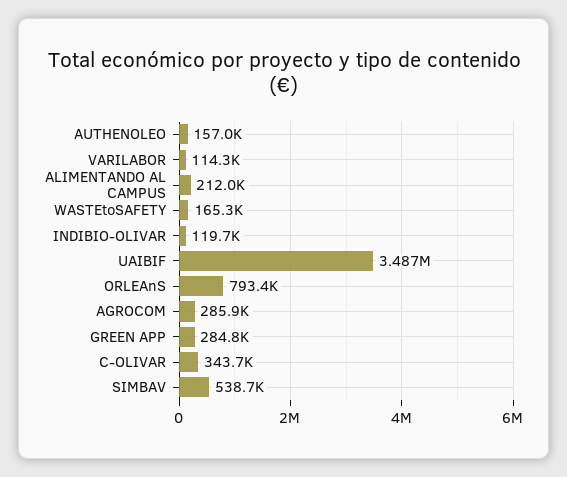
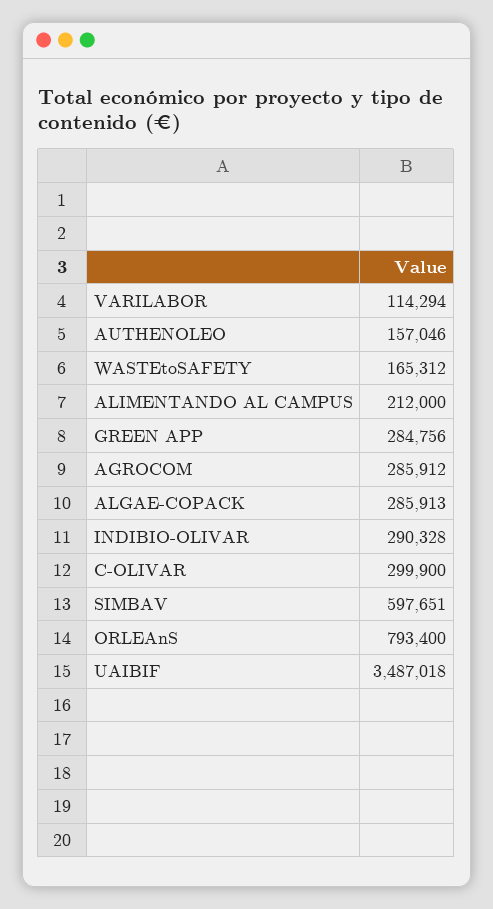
  {
    "AUTHENOLEO": 157046,
    "VARILABOR": 114294,
    "ALIMENTANDO AL CAMPUS": 212000,
    "WASTEtoSAFETY": 165312,
-   "INDIBIO-OLIVAR": 119700,
+   "INDIBIO-OLIVAR": 290328,
    "UAIBIF": 3487018,
    "ORLEAnS": 793400,
    "AGROCOM": 285912,
    "GREEN APP": 284756,
-   "C-OLIVAR": 343700,
+   "C-OLIVAR": 299900,
-   "SIMBAV": 538700
+   "SIMBAV": 597651,
+   "ALGAE-COPACK": 285913
  }

